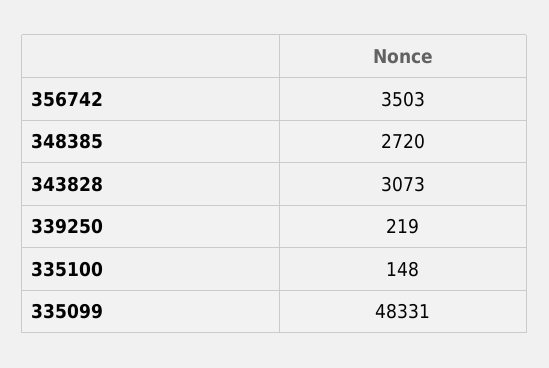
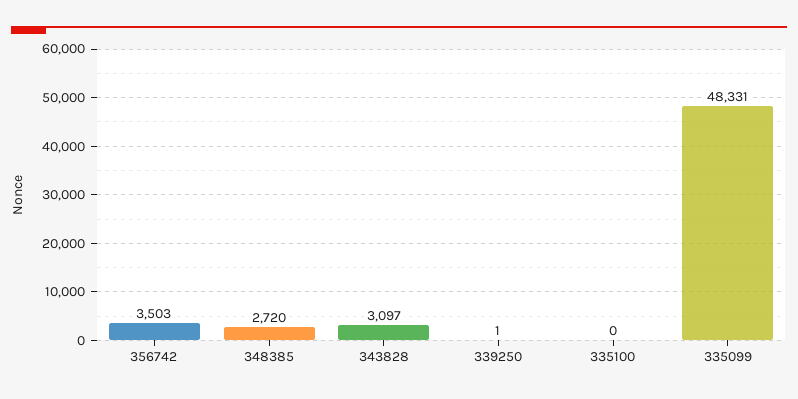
  {
    "356742": 3503,
    "348385": 2720,
-   "343828": 3073,
+   "343828": 3097,
-   "339250": 219,
+   "339250": 1,
-   "335100": 148,
+   "335100": 0,
    "335099": 48331
  }

